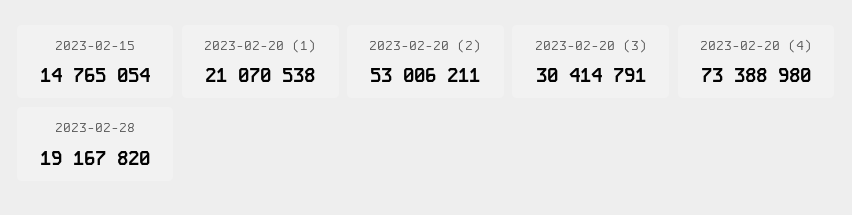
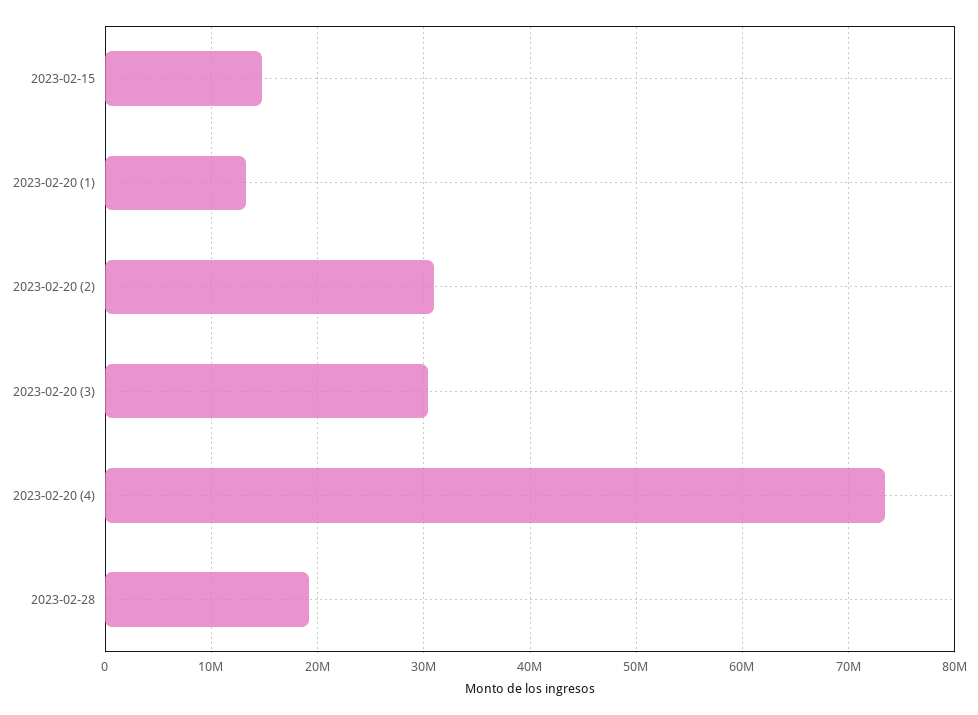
  {
    "2023-02-15": 14765054,
-   "2023-02-20 (1)": 21070538,
+   "2023-02-20 (1)": 13000000,
-   "2023-02-20 (2)": 53006211,
+   "2023-02-20 (2)": 31000000,
    "2023-02-20 (3)": 30414791,
    "2023-02-20 (4)": 73388980,
    "2023-02-28": 19167820
  }

